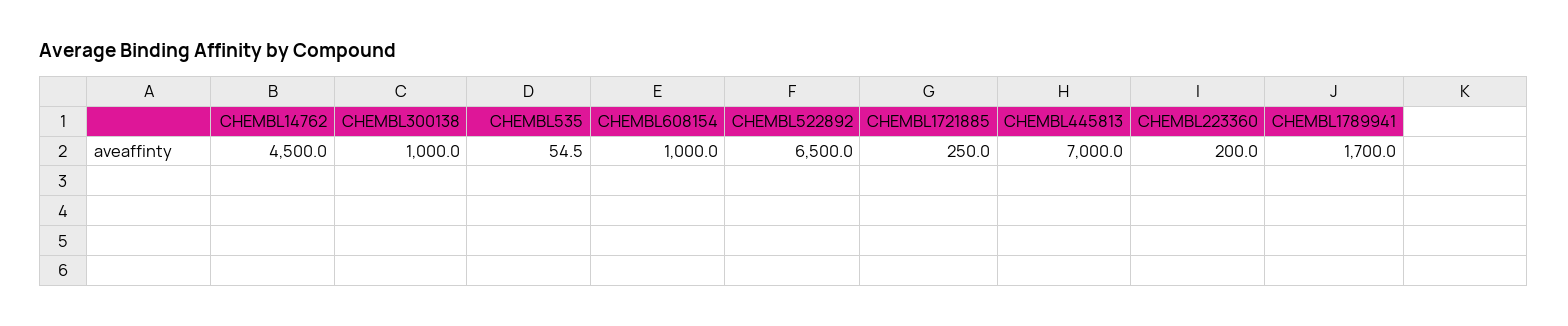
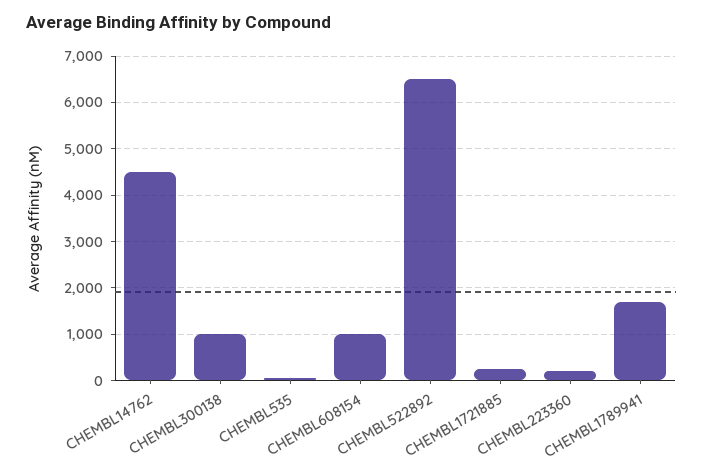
  {
    "CHEMBL14762": 4500,
    "CHEMBL300138": 1000,
    "CHEMBL535": 54.5,
    "CHEMBL608154": 1000,
    "CHEMBL522892": 6500,
    "CHEMBL1721885": 250,
-   "CHEMBL445813": 7000,
    "CHEMBL223360": 200,
    "CHEMBL1789941": 1700
  }

